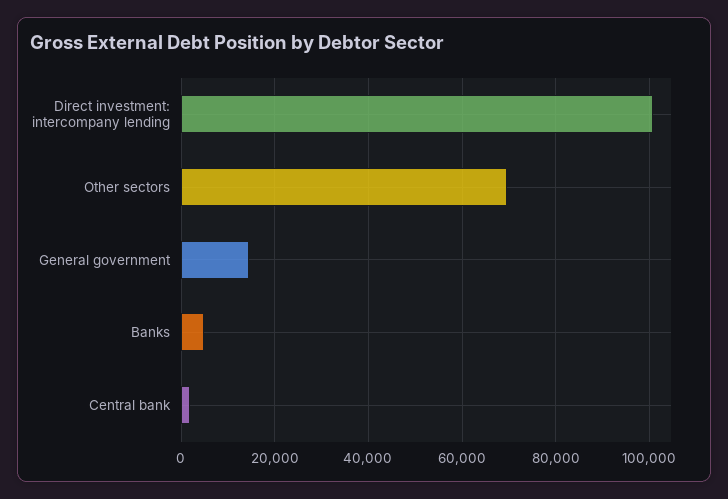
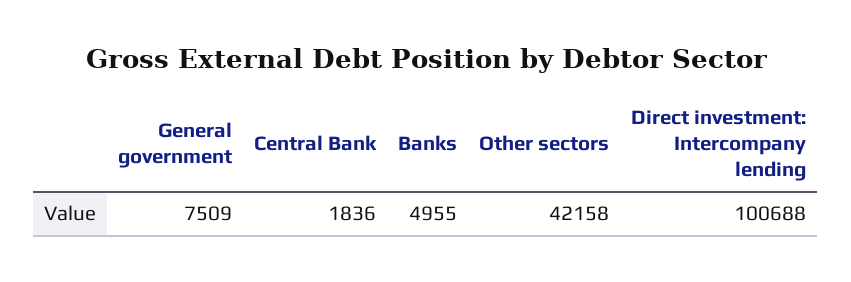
  {
    "Direct investment: intercompany lending": 100688,
-   "Other sectors": 70000,
+   "Other sectors": 42158,
-   "General government": 14000,
+   "General government": 7509,
    "Banks": 4955,
    "Central bank": 1836
  }

